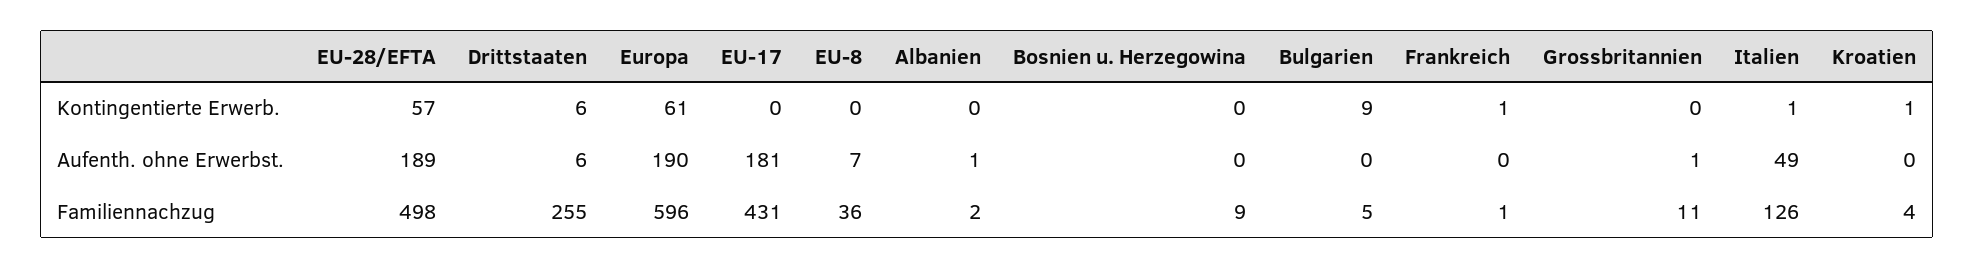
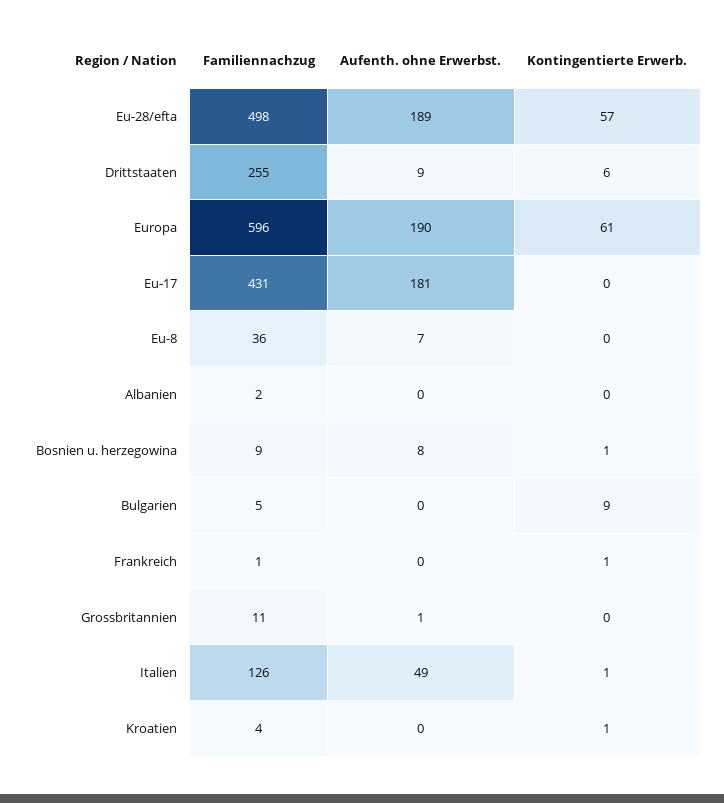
  {
    "EU-28/EFTA": {
      "Kontingentierte Erwerb.": 57,
      "Aufenth. ohne Erwerbst.": 189,
      "Familiennachzug": 498
    },
    "Drittstaaten": {
      "Kontingentierte Erwerb.": 6,
-     "Aufenth. ohne Erwerbst.": 6,
+     "Aufenth. ohne Erwerbst.": 9,
      "Familiennachzug": 255
    },
    "Europa": {
      "Kontingentierte Erwerb.": 61,
      "Aufenth. ohne Erwerbst.": 190,
      "Familiennachzug": 596
    },
    "EU-17": {
      "Kontingentierte Erwerb.": 0,
      "Aufenth. ohne Erwerbst.": 181,
      "Familiennachzug": 431
    },
    "EU-8": {
      "Kontingentierte Erwerb.": 0,
      "Aufenth. ohne Erwerbst.": 7,
      "Familiennachzug": 36
    },
    "Albanien": {
      "Kontingentierte Erwerb.": 0,
-     "Aufenth. ohne Erwerbst.": 1,
+     "Aufenth. ohne Erwerbst.": 0,
      "Familiennachzug": 2
    },
    "Bosnien u. Herzegowina": {
-     "Kontingentierte Erwerb.": 0,
+     "Kontingentierte Erwerb.": 1,
-     "Aufenth. ohne Erwerbst.": 0,
+     "Aufenth. ohne Erwerbst.": 8,
      "Familiennachzug": 9
    },
    "Bulgarien": {
      "Kontingentierte Erwerb.": 9,
      "Aufenth. ohne Erwerbst.": 0,
      "Familiennachzug": 5
    },
    "Frankreich": {
      "Kontingentierte Erwerb.": 1,
      "Aufenth. ohne Erwerbst.": 0,
      "Familiennachzug": 1
    },
    "Grossbritannien": {
      "Kontingentierte Erwerb.": 0,
      "Aufenth. ohne Erwerbst.": 1,
      "Familiennachzug": 11
    },
    "Italien": {
      "Kontingentierte Erwerb.": 1,
      "Aufenth. ohne Erwerbst.": 49,
      "Familiennachzug": 126
    },
    "Kroatien": {
      "Kontingentierte Erwerb.": 1,
      "Aufenth. ohne Erwerbst.": 0,
      "Familiennachzug": 4
    }
  }

